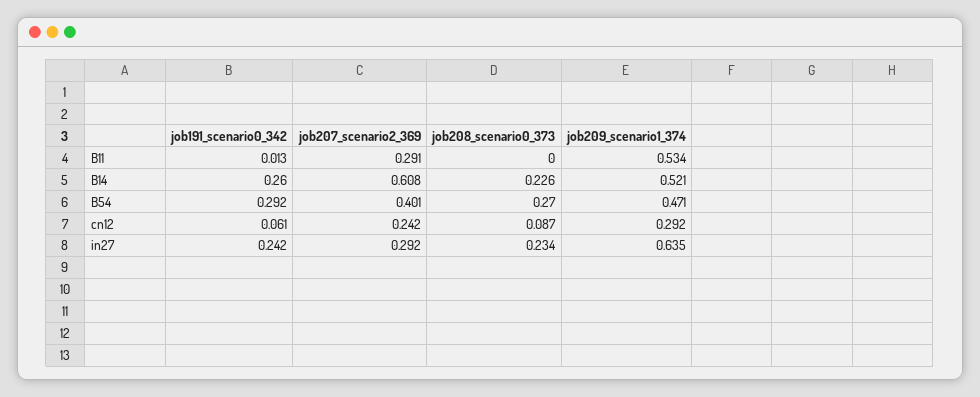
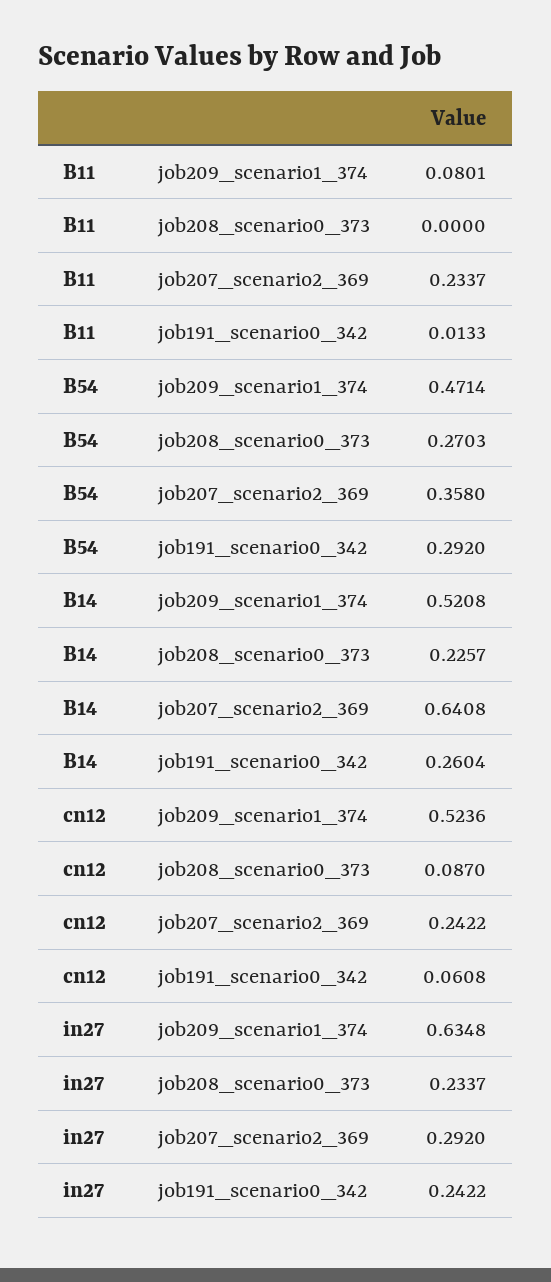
  {
    "job191_scenario0_342": {
      "B11": 0.0133,
      "B14": 0.2604,
      "B54": 0.292,
      "cn12": 0.0608,
      "in27": 0.2422
    },
    "job207_scenario2_369": {
-     "B11": 0.291,
+     "B11": 0.2337,
-     "B14": 0.608,
+     "B14": 0.6408,
-     "B54": 0.401,
+     "B54": 0.358,
      "cn12": 0.2422,
      "in27": 0.292
    },
    "job208_scenario0_373": {
      "B11": 0,
      "B14": 0.2257,
      "B54": 0.2703,
      "cn12": 0.087,
      "in27": 0.2337
    },
    "job209_scenario1_374": {
-     "B11": 0.534,
+     "B11": 0.0801,
      "B14": 0.5208,
      "B54": 0.4714,
-     "cn12": 0.292,
+     "cn12": 0.5236,
      "in27": 0.6348
    }
  }

